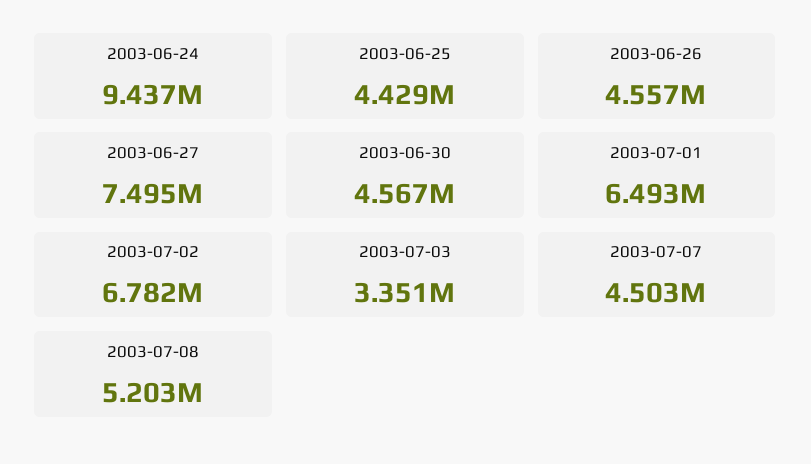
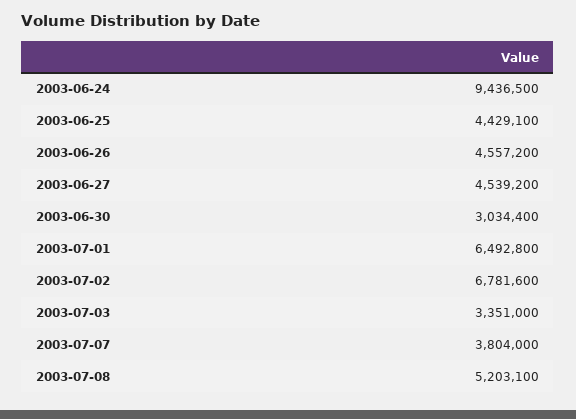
  {
    "2003-06-24": 9436500,
    "2003-06-25": 4429100,
    "2003-06-26": 4557200,
-   "2003-06-27": 7495000,
+   "2003-06-27": 4539200,
-   "2003-06-30": 4567000,
+   "2003-06-30": 3034400,
    "2003-07-01": 6492800,
    "2003-07-02": 6781600,
    "2003-07-03": 3351000,
-   "2003-07-07": 4503000,
+   "2003-07-07": 3804000,
    "2003-07-08": 5203100
  }

